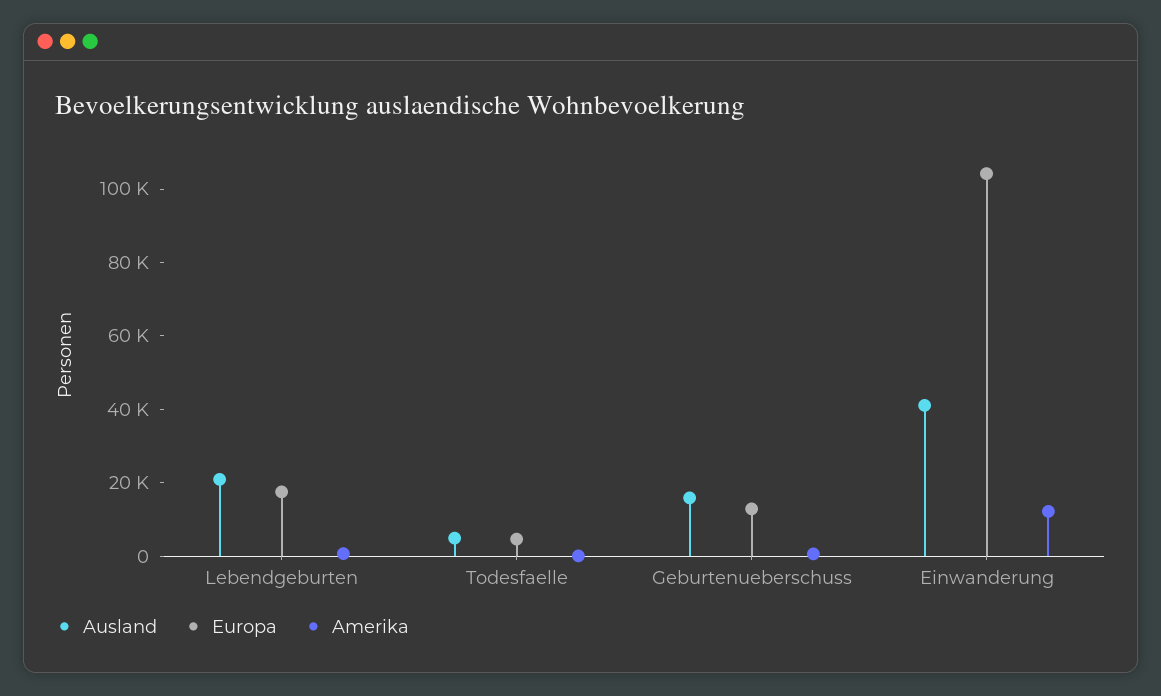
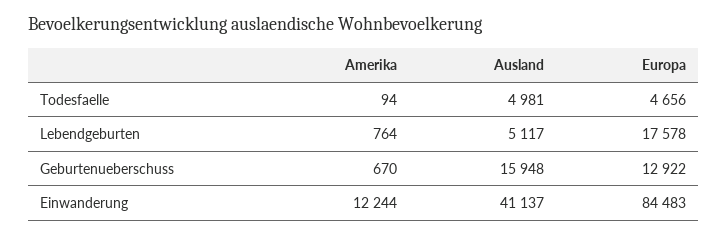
  {
    "Ausland": {
-     "Lebendgeburten": 20000,
+     "Lebendgeburten": 5117,
      "Todesfaelle": 4981,
      "Geburtenueberschuss": 15948,
      "Einwanderung": 41137
    },
    "Europa": {
      "Lebendgeburten": 17578,
      "Todesfaelle": 4656,
      "Geburtenueberschuss": 12922,
-     "Einwanderung": 105000
+     "Einwanderung": 84483
    },
    "Amerika": {
      "Lebendgeburten": 764,
      "Todesfaelle": 94,
      "Geburtenueberschuss": 670,
      "Einwanderung": 12244
    }
  }

